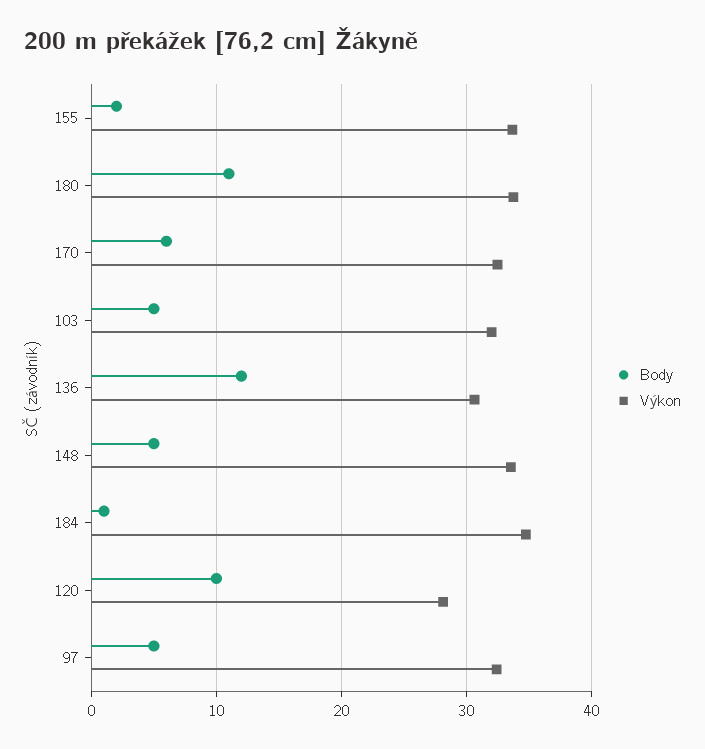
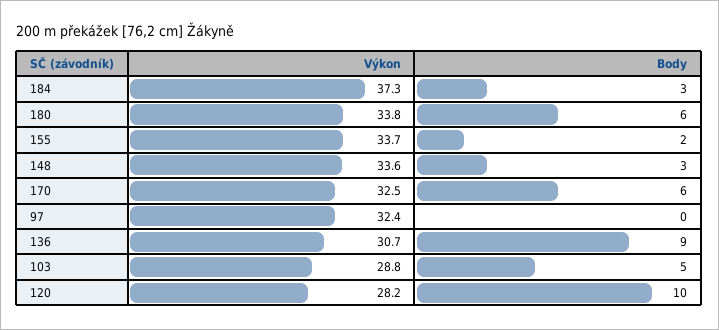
  {
    "Body": {
      "155": 2,
-     "180": 11,
+     "180": 6,
      "170": 6,
      "103": 5,
-     "136": 12,
+     "136": 9,
-     "148": 5,
+     "148": 3,
-     "184": 1,
+     "184": 3,
      "120": 10,
-     "97": 5
+     "97": 0
    },
    "Výkon": {
      "155": 33.7,
      "180": 33.8,
      "170": 32.5,
-     "103": 32,
+     "103": 28.8,
      "136": 30.7,
      "148": 33.6,
-     "184": 35,
+     "184": 37.3,
      "120": 28.2,
      "97": 32.4
    }
  }

